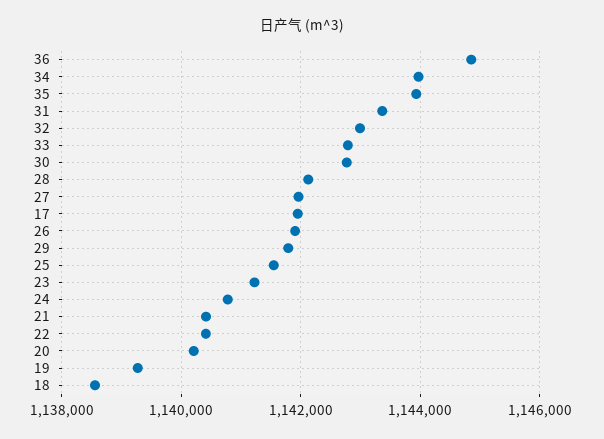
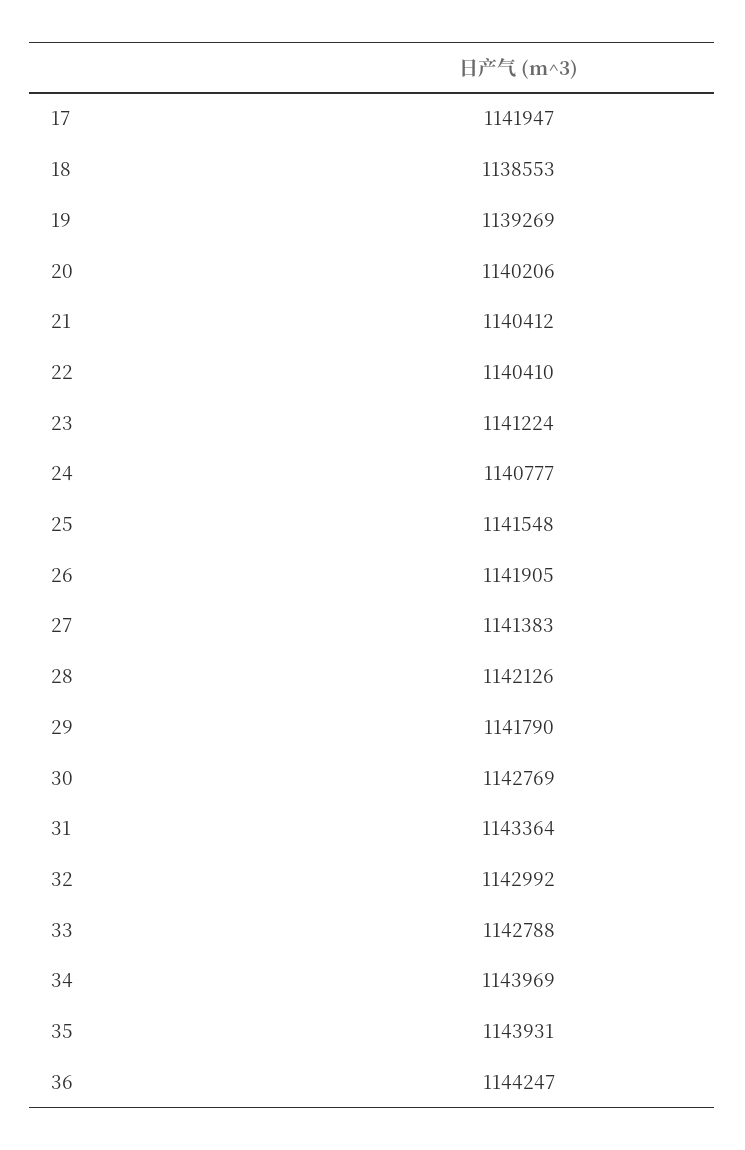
  {
-   "36": 1144800,
+   "36": 1144247,
    "34": 1143969,
    "35": 1143931,
    "31": 1143364,
    "32": 1142992,
    "33": 1142788,
    "30": 1142769,
    "28": 1142126,
-   "27": 1142000,
+   "27": 1141383,
    "17": 1141947,
    "26": 1141905,
    "29": 1141790,
    "25": 1141548,
    "23": 1141224,
    "24": 1140777,
    "21": 1140412,
    "22": 1140410,
    "20": 1140206,
    "19": 1139269,
    "18": 1138553
  }

